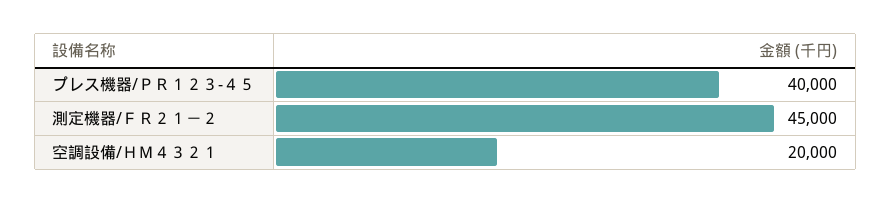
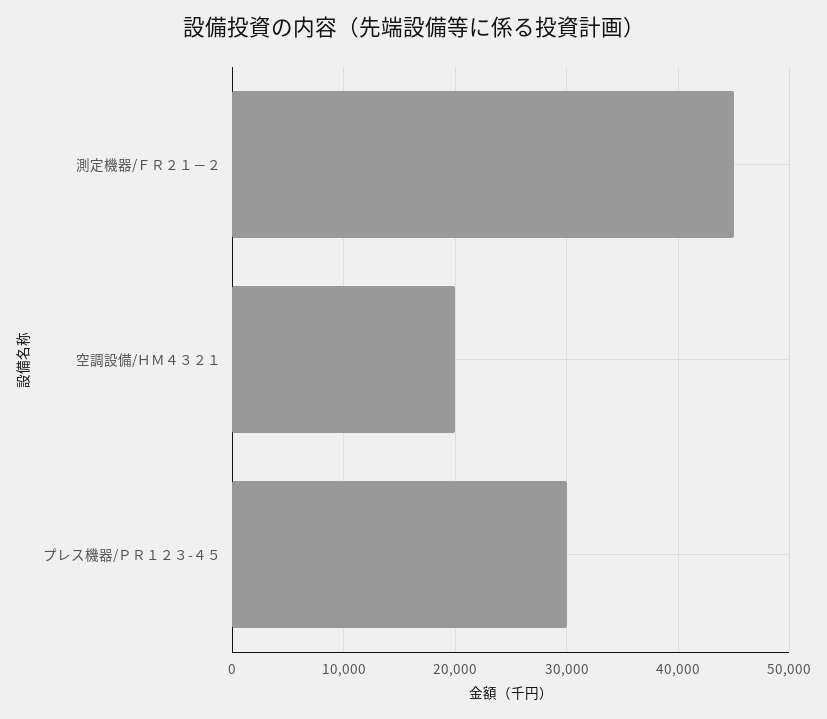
  {
-   "プレス機器/ＰＲ１２３-４５": 40000,
+   "プレス機器/ＰＲ１２３-４５": 30000,
    "測定機器/ＦＲ２１－２": 45000,
    "空調設備/ＨＭ４３２１": 20000
  }

